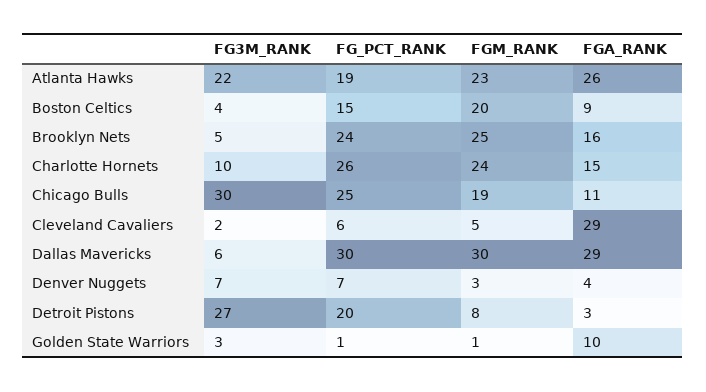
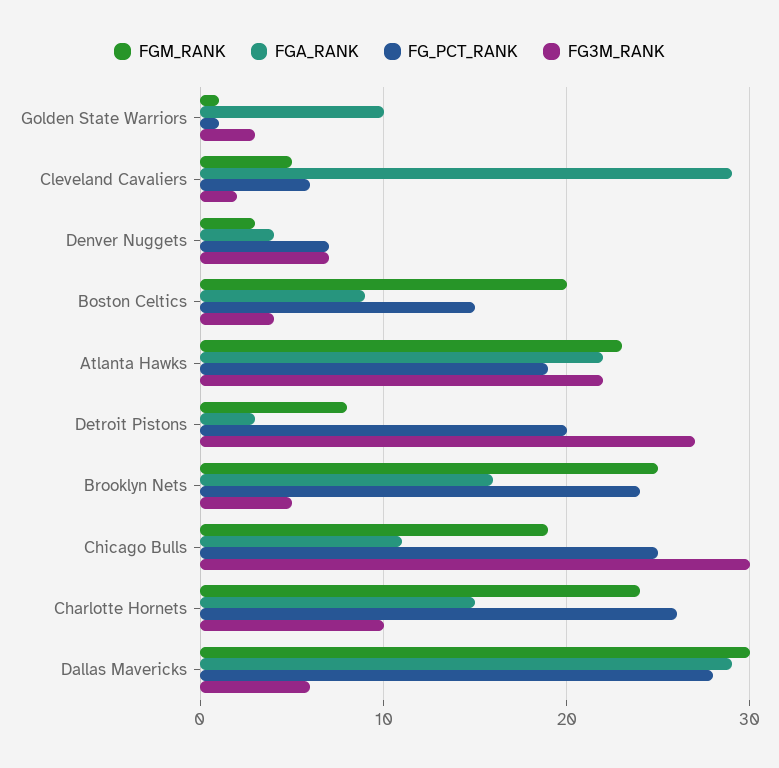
  {
    "FG3M_RANK": {
      "Atlanta Hawks": 22,
      "Boston Celtics": 4,
      "Brooklyn Nets": 5,
      "Charlotte Hornets": 10,
      "Chicago Bulls": 30,
      "Cleveland Cavaliers": 2,
      "Dallas Mavericks": 6,
      "Denver Nuggets": 7,
      "Detroit Pistons": 27,
      "Golden State Warriors": 3
    },
    "FG_PCT_RANK": {
      "Atlanta Hawks": 19,
      "Boston Celtics": 15,
      "Brooklyn Nets": 24,
      "Charlotte Hornets": 26,
      "Chicago Bulls": 25,
      "Cleveland Cavaliers": 6,
-     "Dallas Mavericks": 30,
+     "Dallas Mavericks": 28,
      "Denver Nuggets": 7,
      "Detroit Pistons": 20,
      "Golden State Warriors": 1
    },
    "FGM_RANK": {
      "Atlanta Hawks": 23,
      "Boston Celtics": 20,
      "Brooklyn Nets": 25,
      "Charlotte Hornets": 24,
      "Chicago Bulls": 19,
      "Cleveland Cavaliers": 5,
      "Dallas Mavericks": 30,
      "Denver Nuggets": 3,
      "Detroit Pistons": 8,
      "Golden State Warriors": 1
    },
    "FGA_RANK": {
-     "Atlanta Hawks": 26,
+     "Atlanta Hawks": 22,
      "Boston Celtics": 9,
      "Brooklyn Nets": 16,
      "Charlotte Hornets": 15,
      "Chicago Bulls": 11,
      "Cleveland Cavaliers": 29,
      "Dallas Mavericks": 29,
      "Denver Nuggets": 4,
      "Detroit Pistons": 3,
      "Golden State Warriors": 10
    }
  }

